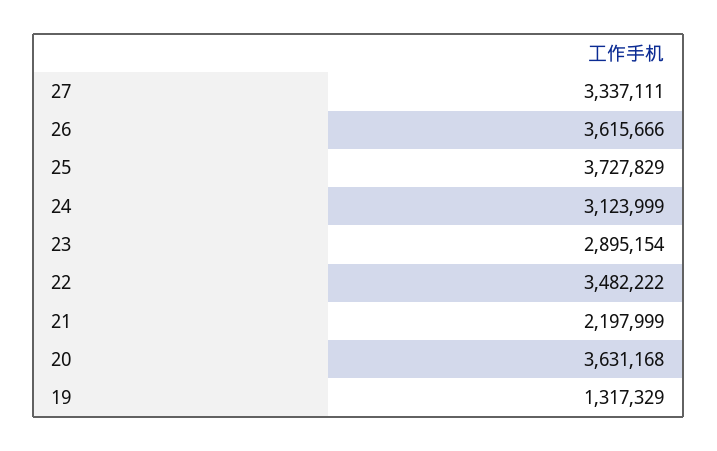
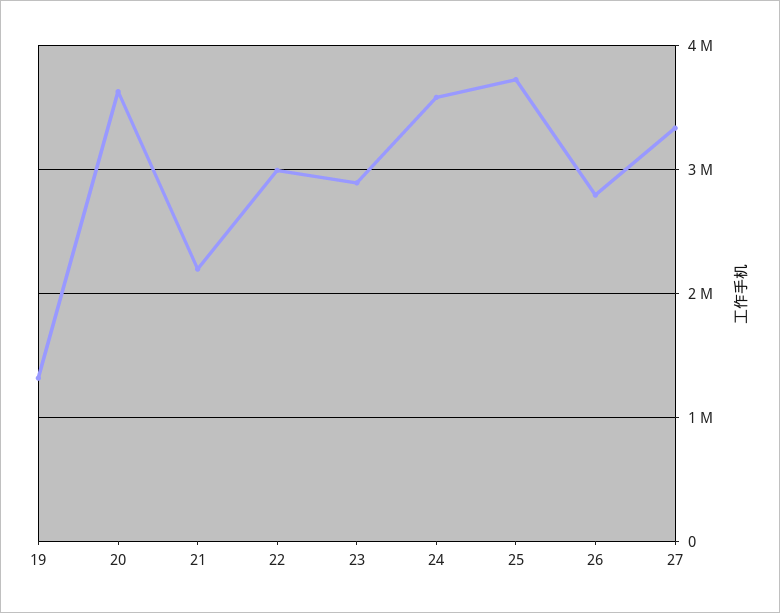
  {
    "27": 3337111,
-   "26": 3615666,
+   "26": 2800000,
    "25": 3727829,
-   "24": 3123999,
+   "24": 3600000,
    "23": 2895154,
-   "22": 3482222,
+   "22": 3000000,
    "21": 2197999,
    "20": 3631168,
    "19": 1317329
  }

